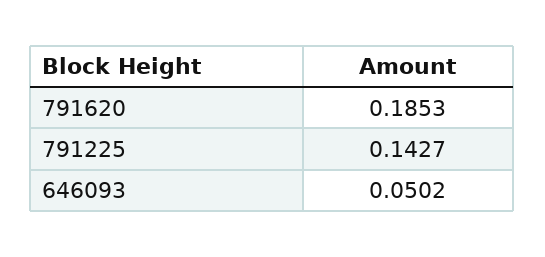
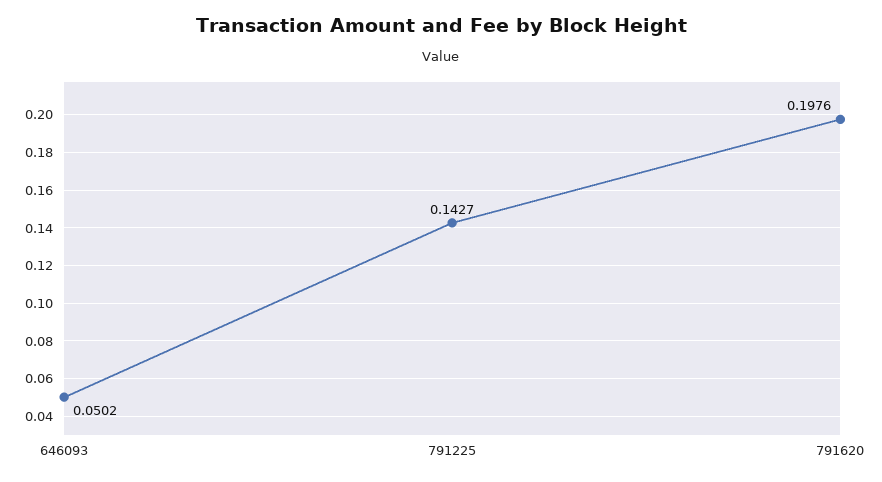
  {
-   "791620": 0.1853,
+   "791620": 0.1976,
    "791225": 0.1427,
    "646093": 0.0502
  }

